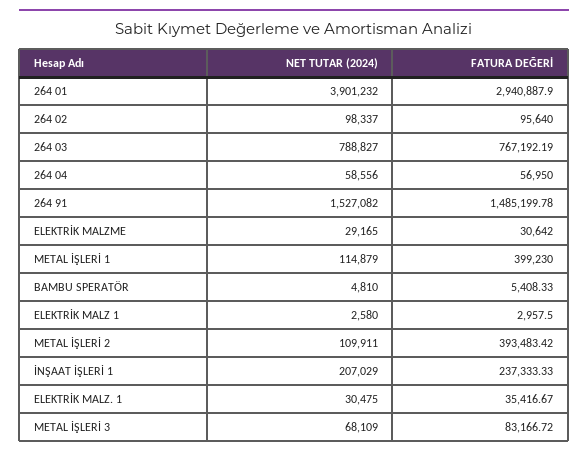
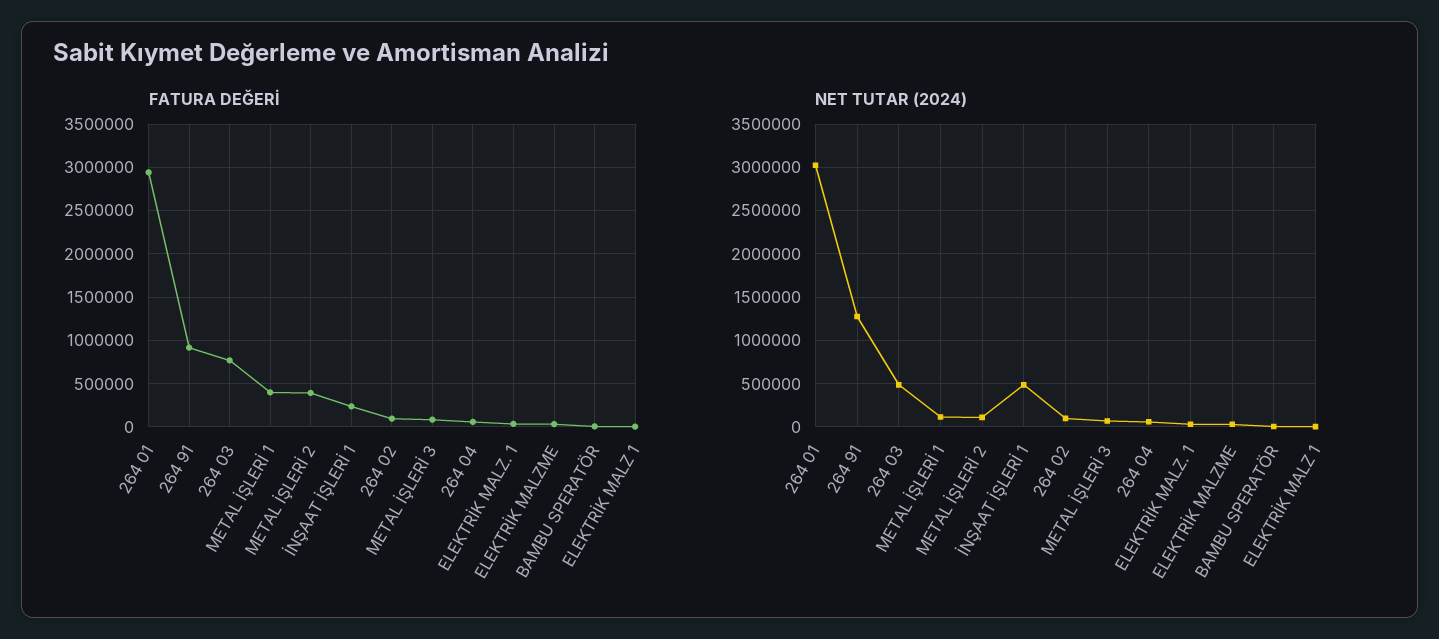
  {
    "NET TUTAR (2024)": {
-     "264 01": 3901232,
+     "264 01": 3000000,
      "264 02": 98337,
-     "264 03": 788827,
+     "264 03": 500000,
      "264 04": 58556,
-     "264 91": 1527082,
+     "264 91": 1300000,
      "ELEKTRİK MALZME": 29165,
      "METAL İŞLERİ 1": 114879,
      "BAMBU SPERATÖR": 4810,
      "ELEKTRİK MALZ 1": 2580,
      "METAL İŞLERİ 2": 109911,
-     "İNŞAAT İŞLERİ 1": 207029,
+     "İNŞAAT İŞLERİ 1": 500000,
      "ELEKTRİK MALZ. 1": 30475,
      "METAL İŞLERİ 3": 68109
    },
    "FATURA DEĞERİ": {
      "264 01": 2940887.9,
      "264 02": 95640,
      "264 03": 767192.19,
      "264 04": 56950,
-     "264 91": 1485199.78,
+     "264 91": 900000,
      "ELEKTRİK MALZME": 30642,
      "METAL İŞLERİ 1": 399230,
      "BAMBU SPERATÖR": 5408.33,
      "ELEKTRİK MALZ 1": 2957.5,
      "METAL İŞLERİ 2": 393483.42,
      "İNŞAAT İŞLERİ 1": 237333.33,
      "ELEKTRİK MALZ. 1": 35416.67,
      "METAL İŞLERİ 3": 83166.72
    }
  }

